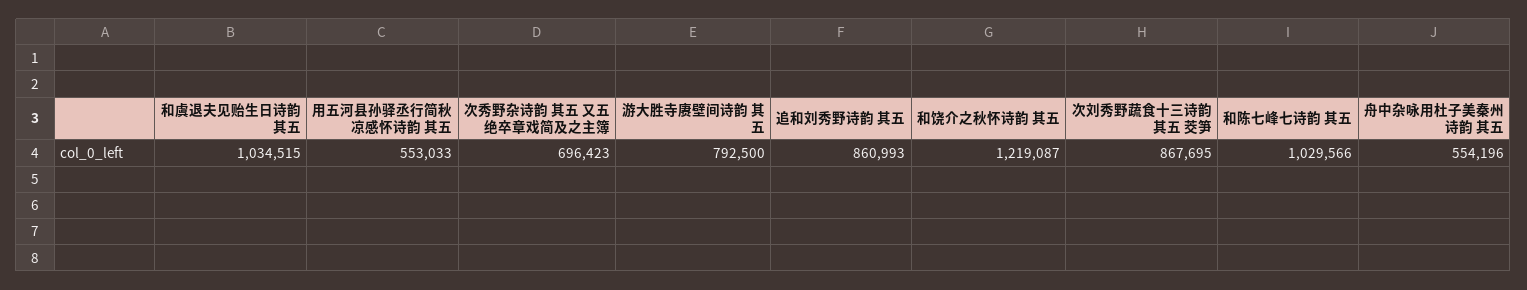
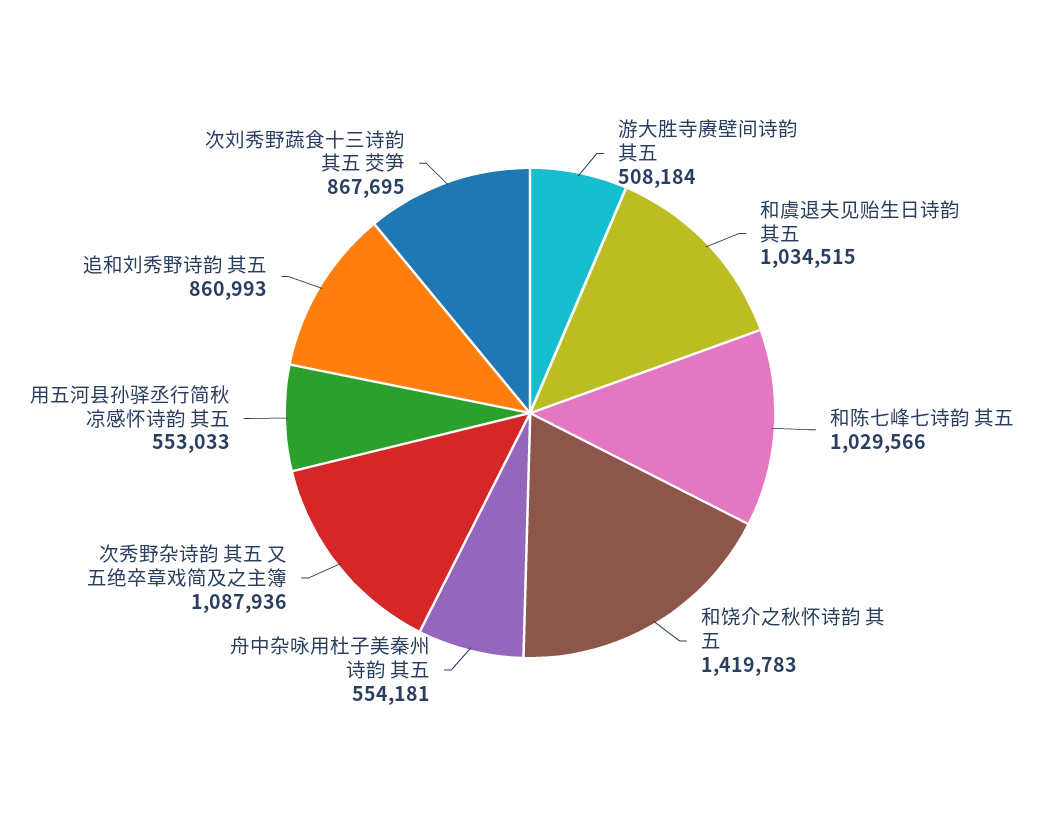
  {
    "和虞退夫见贻生日诗韵 其五": 1034515,
    "用五河县孙驿丞行简秋凉感怀诗韵 其五": 553033,
-   "次秀野杂诗韵 其五 又五绝卒章戏简及之主簿": 696423,
+   "次秀野杂诗韵 其五 又五绝卒章戏简及之主簿": 1087936,
-   "游大胜寺赓壁间诗韵 其五": 792500,
+   "游大胜寺赓壁间诗韵 其五": 508184,
    "追和刘秀野诗韵 其五": 860993,
-   "和饶介之秋怀诗韵 其五": 1219087,
+   "和饶介之秋怀诗韵 其五": 1419783,
    "次刘秀野蔬食十三诗韵 其五 茭笋": 867695,
    "和陈七峰七诗韵 其五": 1029566,
-   "舟中杂咏用杜子美秦州诗韵 其五": 554196
+   "舟中杂咏用杜子美秦州诗韵 其五": 554181
  }

